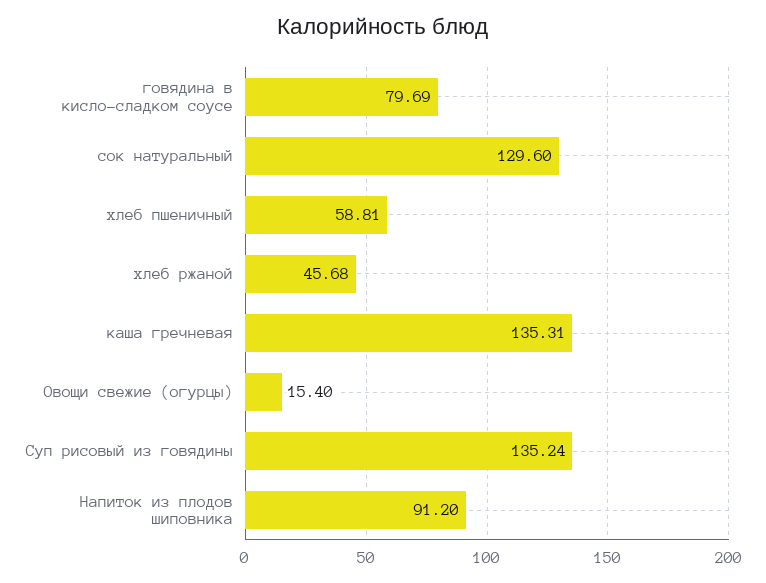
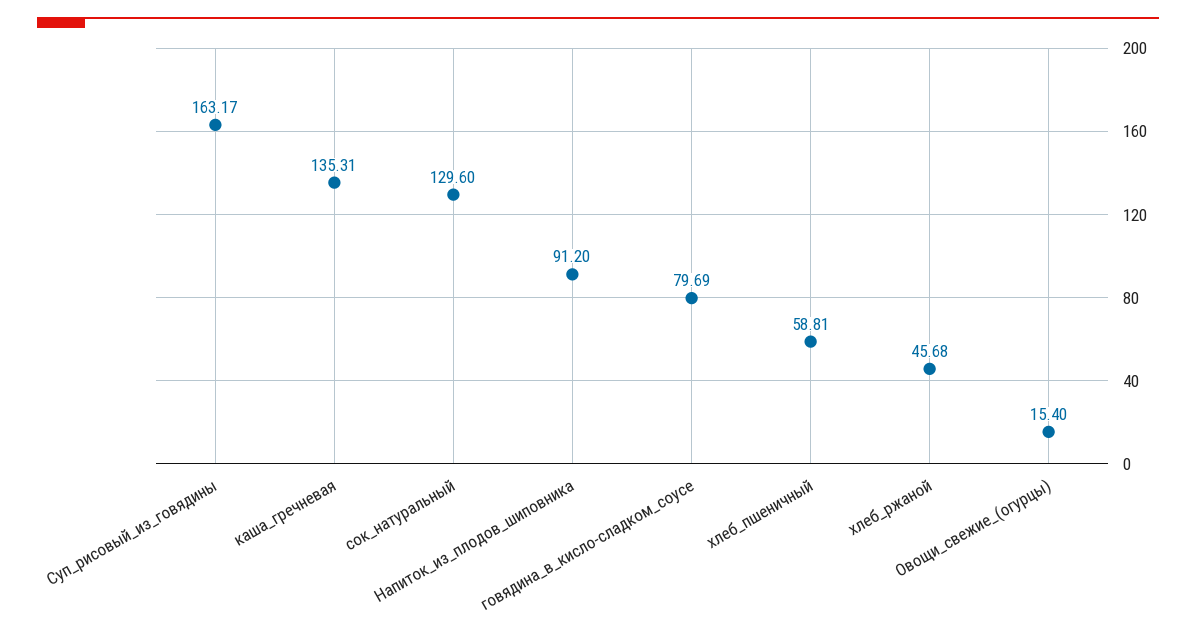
  {
    "говядина в кисло-сладком соусе": 79.69,
    "сок натуральный": 129.6,
    "хлеб пшеничный": 58.81,
    "хлеб ржаной": 45.68,
    "каша гречневая": 135.31,
    "Овощи свежие (огурцы)": 15.4,
-   "Суп рисовый из говядины": 135.24,
+   "Суп рисовый из говядины": 163.17,
    "Напиток из плодов шиповника": 91.2
  }

